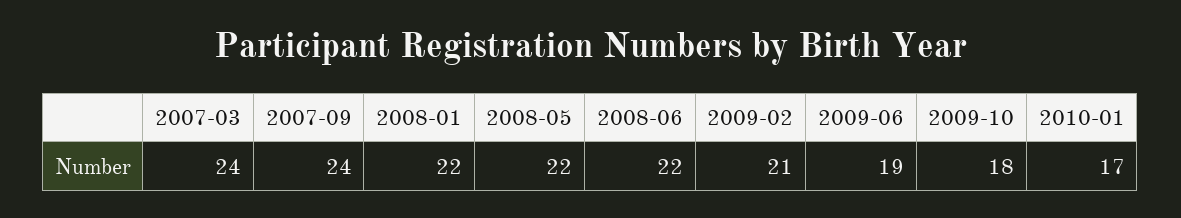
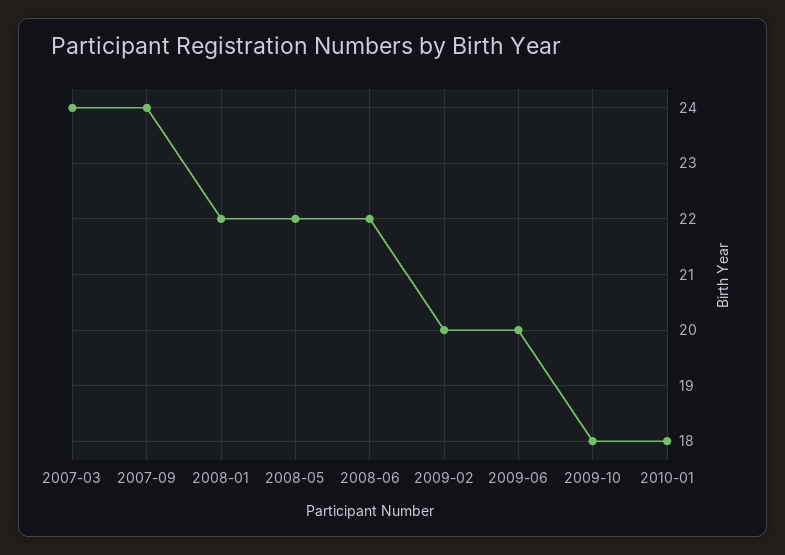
  {
    "2007-03": 24,
    "2007-09": 24,
    "2008-01": 22,
    "2008-05": 22,
    "2008-06": 22,
-   "2009-02": 21,
+   "2009-02": 20,
-   "2009-06": 19,
+   "2009-06": 20,
    "2009-10": 18,
-   "2010-01": 17
+   "2010-01": 18
  }

